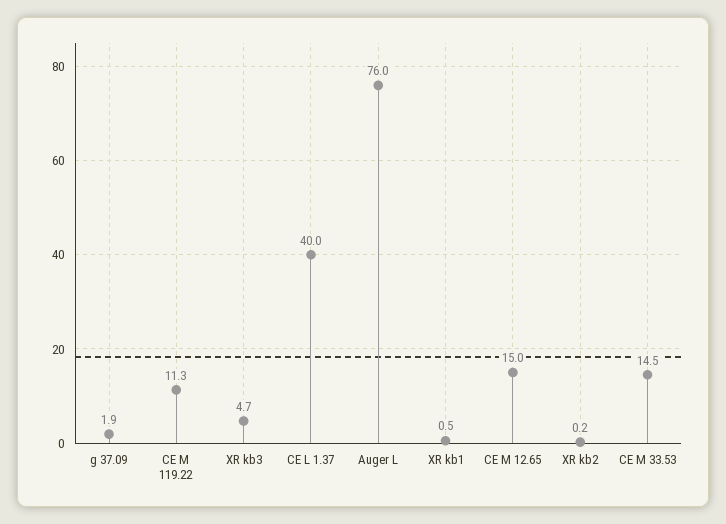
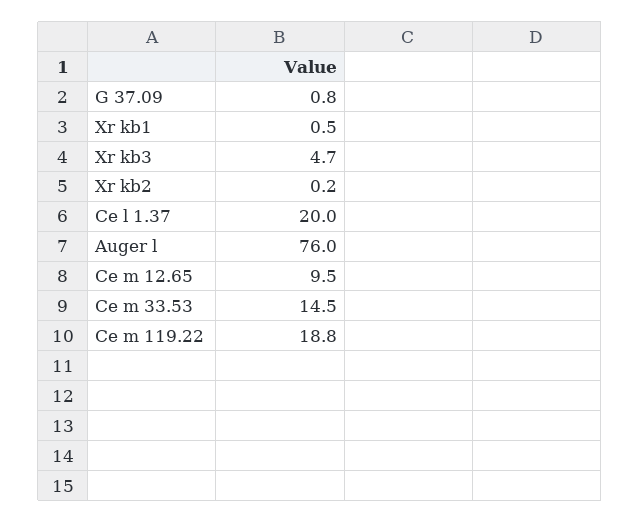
  {
-   "g 37.09": 1.9,
+   "g 37.09": 0.8,
-   "CE M 119.22": 11.3,
+   "CE M 119.22": 18.8,
    "XR kb3": 4.7,
-   "CE L 1.37": 40,
+   "CE L 1.37": 20,
    "Auger L": 76,
    "XR kb1": 0.5,
-   "CE M 12.65": 15,
+   "CE M 12.65": 9.5,
    "XR kb2": 0.2,
    "CE M 33.53": 14.5
  }

